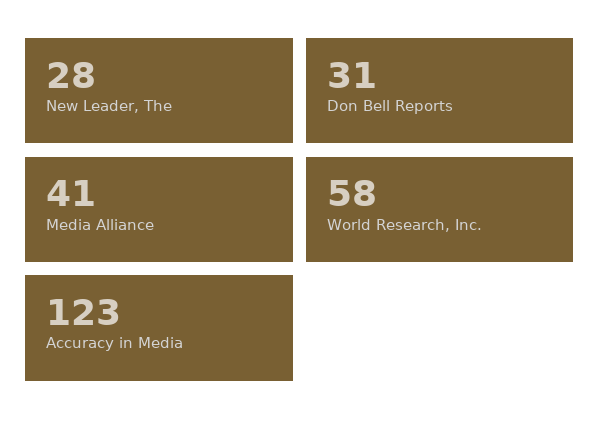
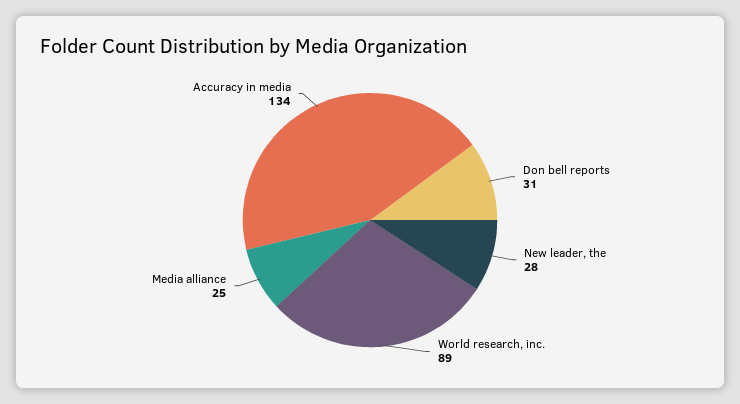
  {
    "New Leader, The": 28,
    "Don Bell Reports": 31,
-   "Media Alliance": 41,
+   "Media Alliance": 25,
-   "World Research, Inc.": 58,
+   "World Research, Inc.": 89,
-   "Accuracy in Media": 123
+   "Accuracy in Media": 134
  }

